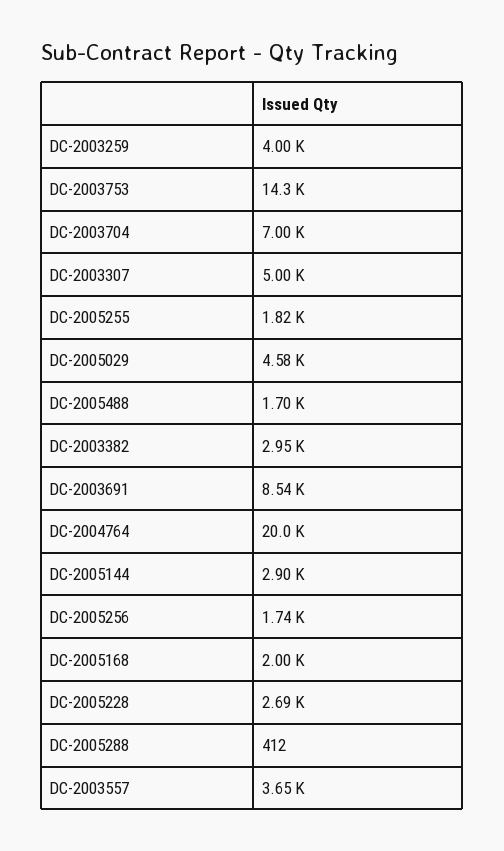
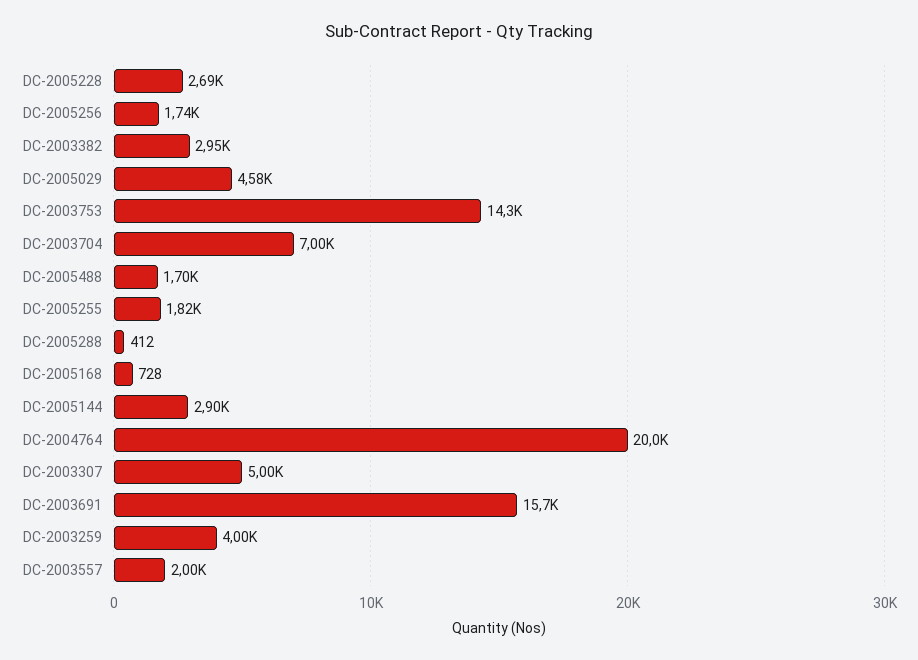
  {
    "DC-2003259": 4000,
    "DC-2003753": 14300,
    "DC-2003704": 7000,
    "DC-2003307": 5000,
    "DC-2005255": 1820,
    "DC-2005029": 4580,
    "DC-2005488": 1700,
    "DC-2003382": 2950,
-   "DC-2003691": 8540,
+   "DC-2003691": 15700,
    "DC-2004764": 20000,
    "DC-2005144": 2900,
    "DC-2005256": 1740,
-   "DC-2005168": 2000,
+   "DC-2005168": 728,
    "DC-2005228": 2690,
    "DC-2005288": 412,
-   "DC-2003557": 3650
+   "DC-2003557": 2000
  }

